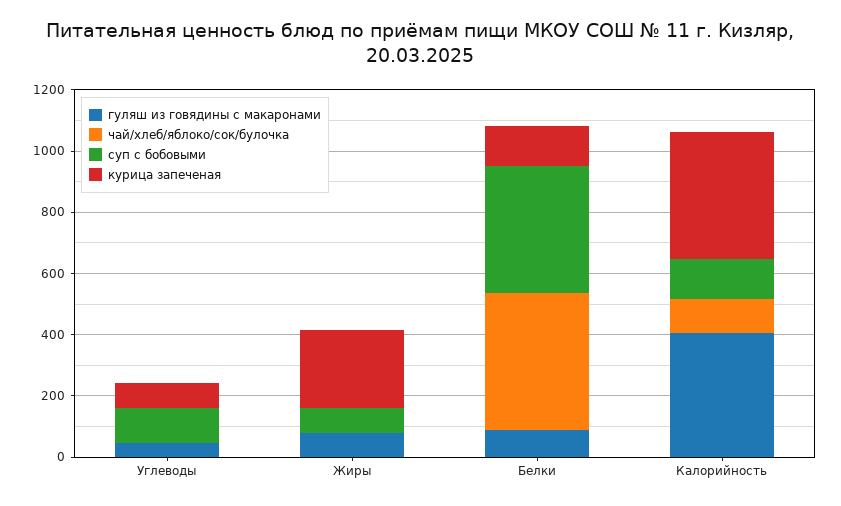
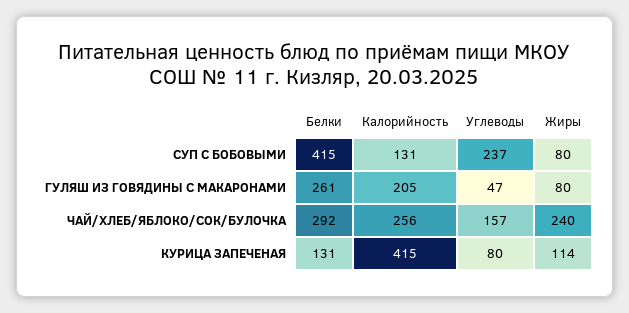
  {
    "гуляш из говядины с макаронами": {
      "Углеводы": 47,
      "Жиры": 80,
-     "Белки": 100,
+     "Белки": 261,
-     "Калорийность": 400
+     "Калорийность": 205
    },
    "чай/хлеб/яблоко/сок/булочка": {
-     "Углеводы": 0,
+     "Углеводы": 157,
-     "Жиры": 0,
+     "Жиры": 240,
-     "Белки": 450,
+     "Белки": 292,
-     "Калорийность": 100
+     "Калорийность": 256
    },
    "суп с бобовыми": {
-     "Углеводы": 100,
+     "Углеводы": 237,
      "Жиры": 80,
      "Белки": 415,
      "Калорийность": 131
    },
    "курица запеченая": {
      "Углеводы": 80,
-     "Жиры": 250,
+     "Жиры": 114,
      "Белки": 131,
      "Калорийность": 415
    }
  }

